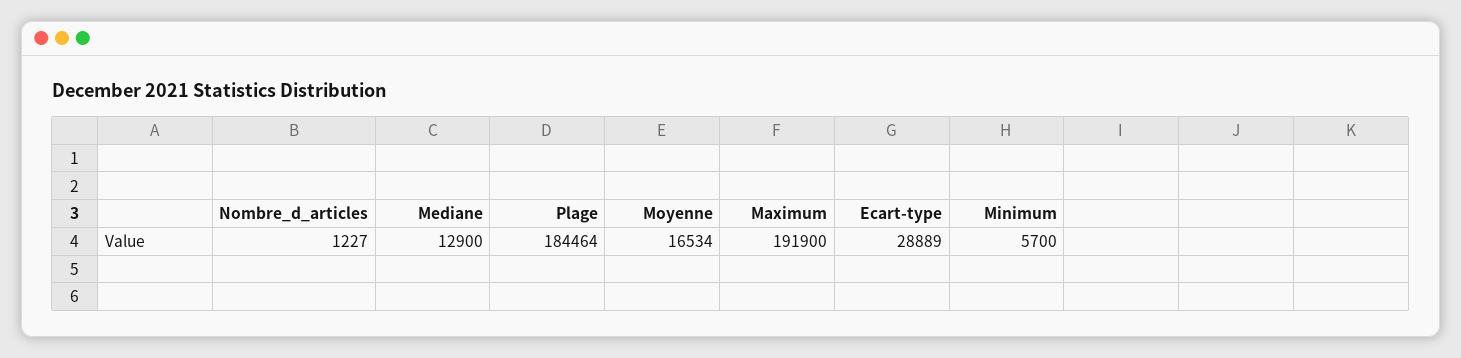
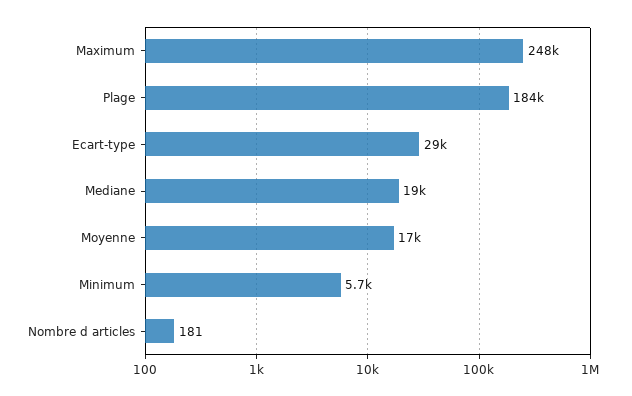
  {
-   "Nombre_d_articles": 1227,
+   "Nombre_d_articles": 181,
-   "Mediane": 12900,
+   "Mediane": 19000,
    "Plage": 184464,
    "Moyenne": 16534,
-   "Maximum": 191900,
+   "Maximum": 248000,
    "Ecart-type": 28889,
    "Minimum": 5700
  }

